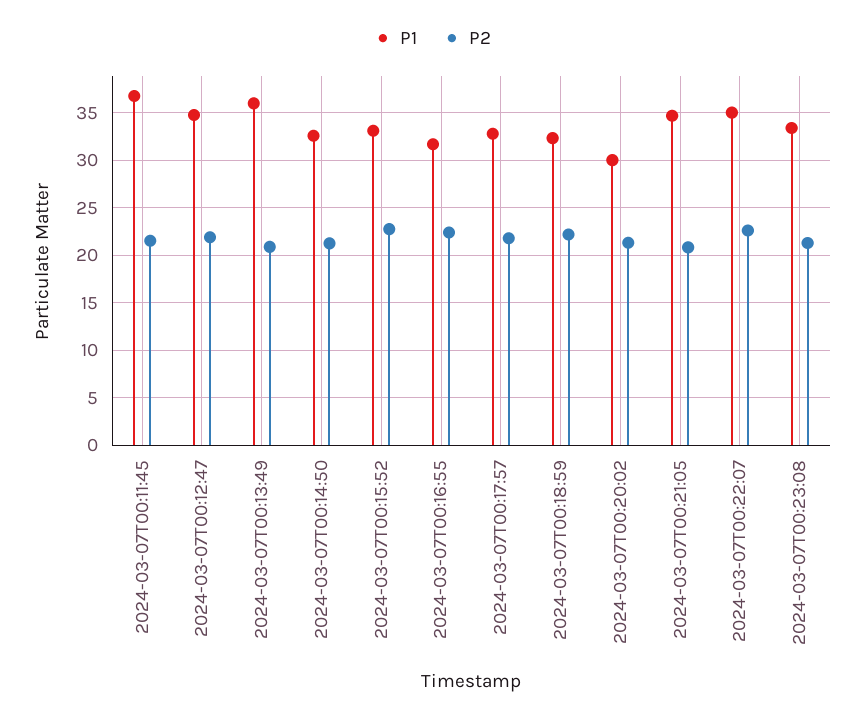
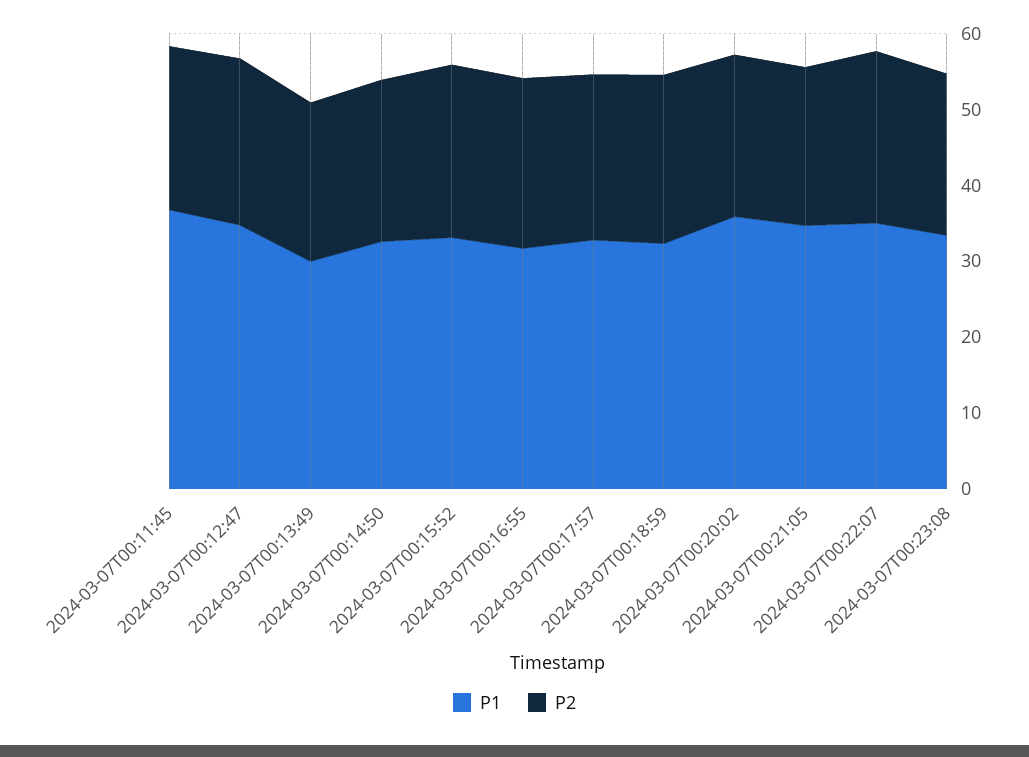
  {
    "P1": {
      "2024-03-07T00:11:45": 37,
      "2024-03-07T00:12:47": 35,
-     "2024-03-07T00:13:49": 36,
+     "2024-03-07T00:13:49": 30,
      "2024-03-07T00:14:50": 33,
      "2024-03-07T00:15:52": 33,
      "2024-03-07T00:16:55": 32,
      "2024-03-07T00:17:57": 33,
      "2024-03-07T00:18:59": 32,
-     "2024-03-07T00:20:02": 30,
+     "2024-03-07T00:20:02": 36,
      "2024-03-07T00:21:05": 35,
      "2024-03-07T00:22:07": 35,
      "2024-03-07T00:23:08": 33
    },
    "P2": {
      "2024-03-07T00:11:45": 22,
      "2024-03-07T00:12:47": 22,
      "2024-03-07T00:13:49": 21,
      "2024-03-07T00:14:50": 21,
      "2024-03-07T00:15:52": 23,
      "2024-03-07T00:16:55": 22,
      "2024-03-07T00:17:57": 22,
      "2024-03-07T00:18:59": 22,
      "2024-03-07T00:20:02": 21,
      "2024-03-07T00:21:05": 21,
      "2024-03-07T00:22:07": 23,
      "2024-03-07T00:23:08": 21
    }
  }

